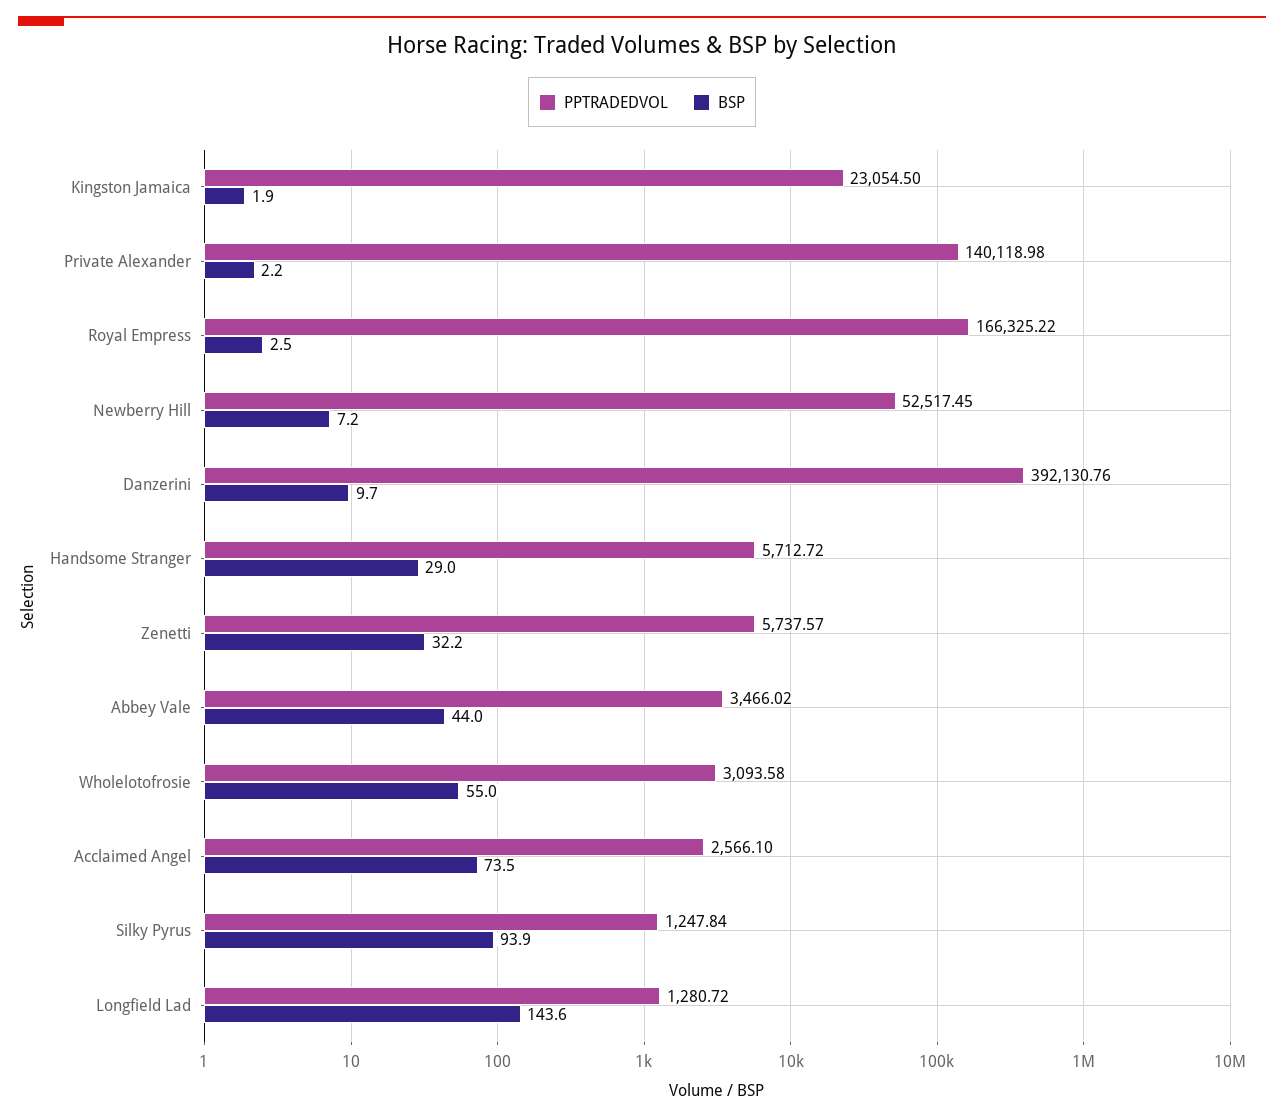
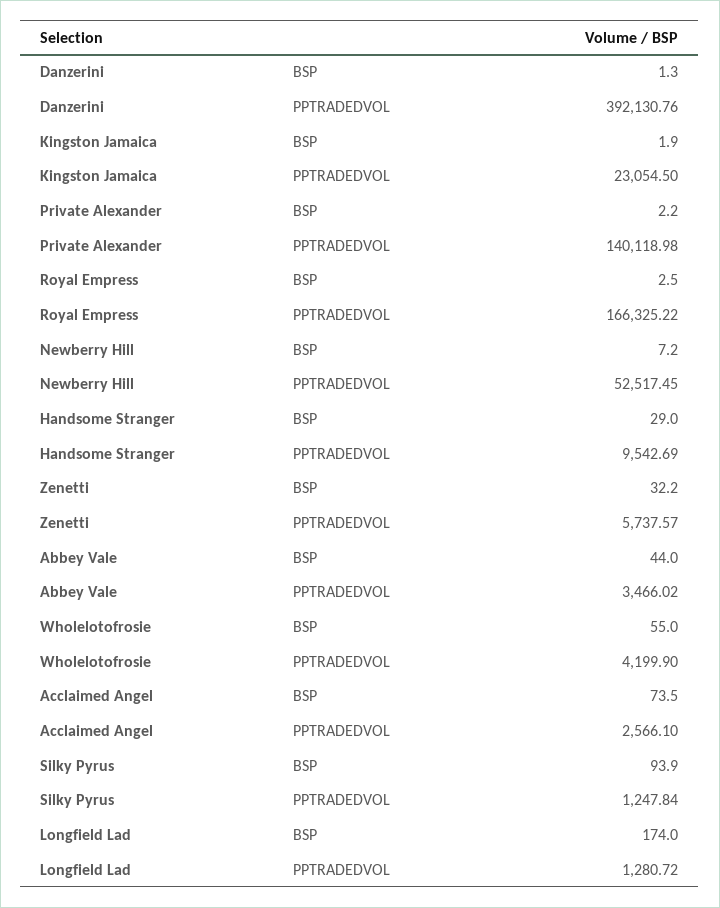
  {
    "PPTRADEDVOL": {
      "Kingston Jamaica": 23054.5,
      "Private Alexander": 140118.98,
      "Royal Empress": 166325.22,
      "Newberry Hill": 52517.45,
      "Danzerini": 392130.76,
-     "Handsome Stranger": 5712.72,
+     "Handsome Stranger": 9542.69,
      "Zenetti": 5737.57,
      "Abbey Vale": 3466.02,
-     "Wholelotofrosie": 3093.58,
+     "Wholelotofrosie": 4199.9,
      "Acclaimed Angel": 2566.1,
      "Silky Pyrus": 1247.84,
      "Longfield Lad": 1280.72
    },
    "BSP": {
      "Kingston Jamaica": 1.9,
      "Private Alexander": 2.2,
      "Royal Empress": 2.5,
      "Newberry Hill": 7.2,
-     "Danzerini": 9.7,
+     "Danzerini": 1.3,
      "Handsome Stranger": 29,
      "Zenetti": 32.2,
      "Abbey Vale": 44,
      "Wholelotofrosie": 55,
      "Acclaimed Angel": 73.5,
      "Silky Pyrus": 93.9,
-     "Longfield Lad": 143.6
+     "Longfield Lad": 174
    }
  }

